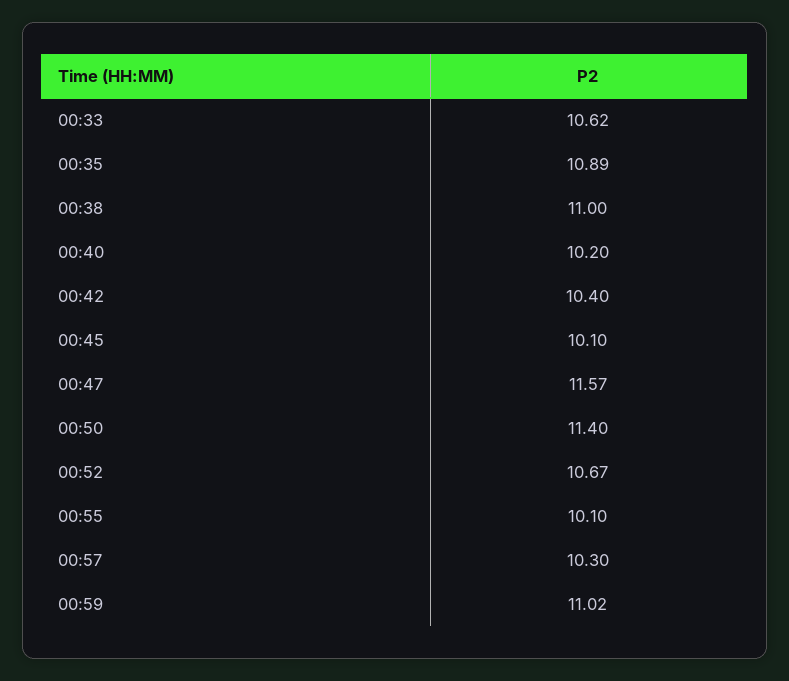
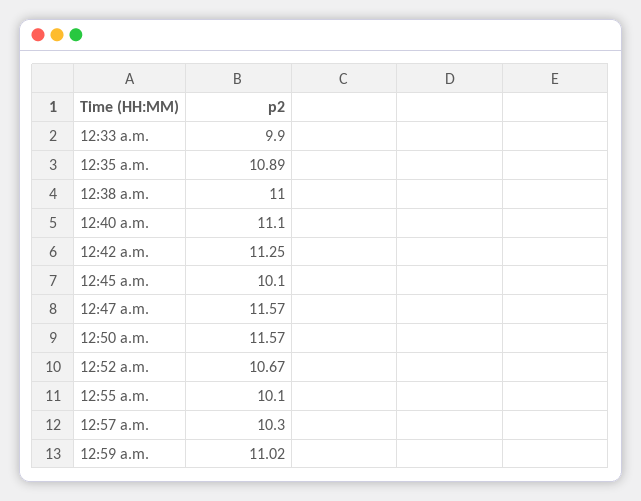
  {
-   "00:33": 10.62,
+   "00:33": 9.9,
    "00:35": 10.89,
    "00:38": 11,
-   "00:40": 10.2,
+   "00:40": 11.1,
-   "00:42": 10.4,
+   "00:42": 11.25,
    "00:45": 10.1,
    "00:47": 11.57,
-   "00:50": 11.4,
+   "00:50": 11.57,
    "00:52": 10.67,
    "00:55": 10.1,
    "00:57": 10.3,
    "00:59": 11.02
  }

